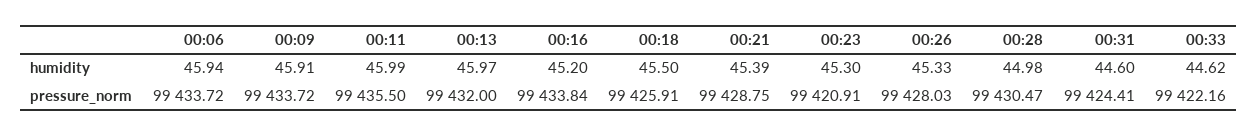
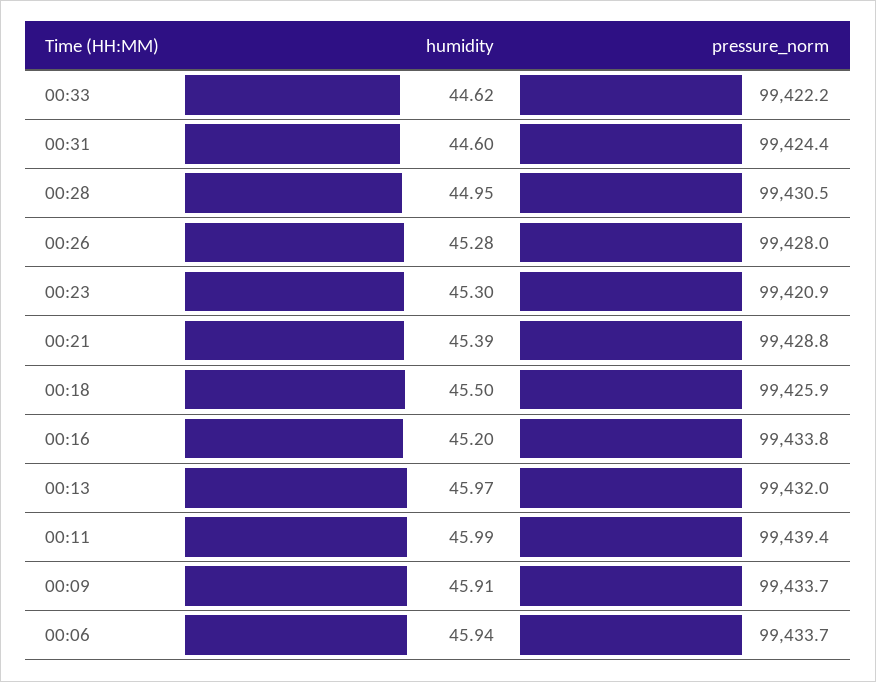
  {
    "00:06": {
      "humidity": 45.94,
      "pressure_norm": 99433.72
    },
    "00:09": {
      "humidity": 45.91,
      "pressure_norm": 99433.72
    },
    "00:11": {
      "humidity": 45.99,
-     "pressure_norm": 99435.5
+     "pressure_norm": 99439.4
    },
    "00:13": {
      "humidity": 45.97,
      "pressure_norm": 99432
    },
    "00:16": {
      "humidity": 45.2,
      "pressure_norm": 99433.84
    },
    "00:18": {
      "humidity": 45.5,
      "pressure_norm": 99425.91
    },
    "00:21": {
      "humidity": 45.39,
      "pressure_norm": 99428.75
    },
    "00:23": {
      "humidity": 45.3,
      "pressure_norm": 99420.91
    },
    "00:26": {
-     "humidity": 45.33,
+     "humidity": 45.28,
      "pressure_norm": 99428.03
    },
    "00:28": {
-     "humidity": 44.98,
+     "humidity": 44.95,
      "pressure_norm": 99430.47
    },
    "00:31": {
      "humidity": 44.6,
      "pressure_norm": 99424.41
    },
    "00:33": {
      "humidity": 44.62,
      "pressure_norm": 99422.16
    }
  }

